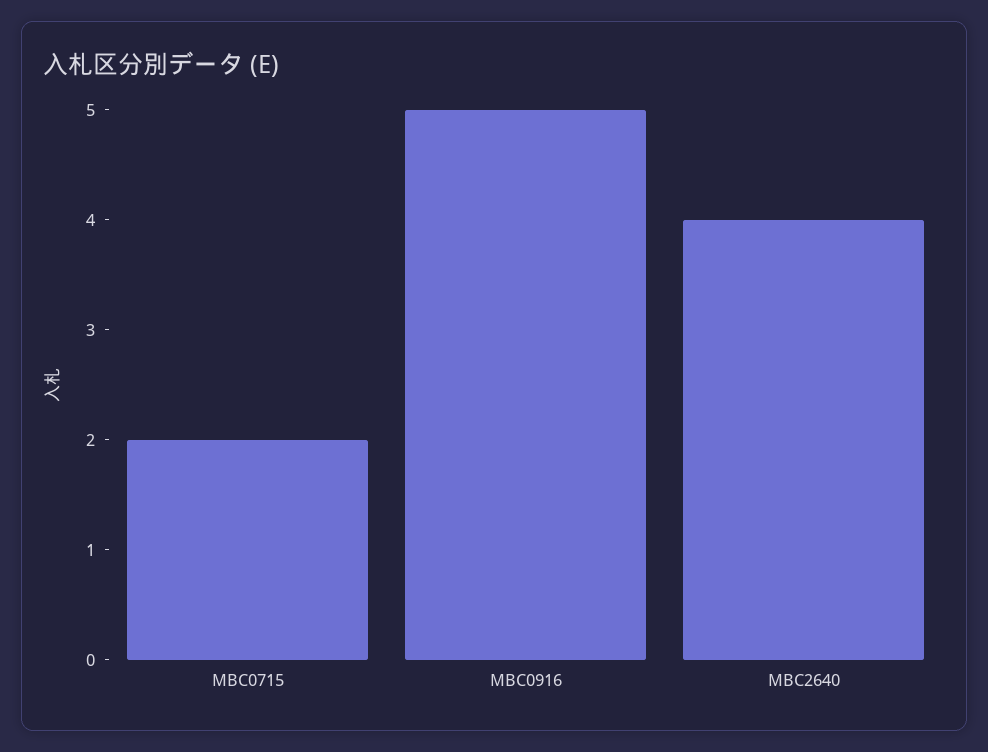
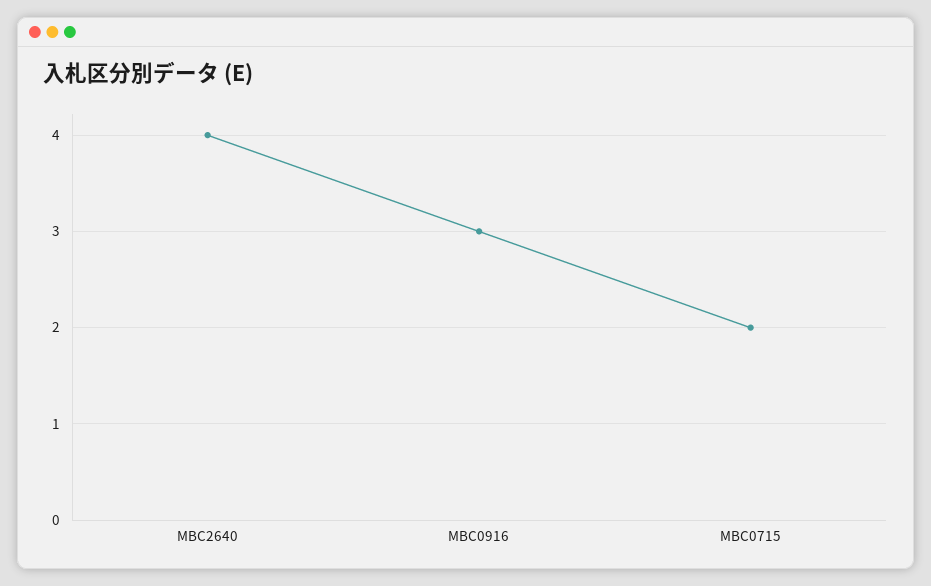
  {
    "MBC0715": 2,
-   "MBC0916": 5,
+   "MBC0916": 3,
    "MBC2640": 4
  }

